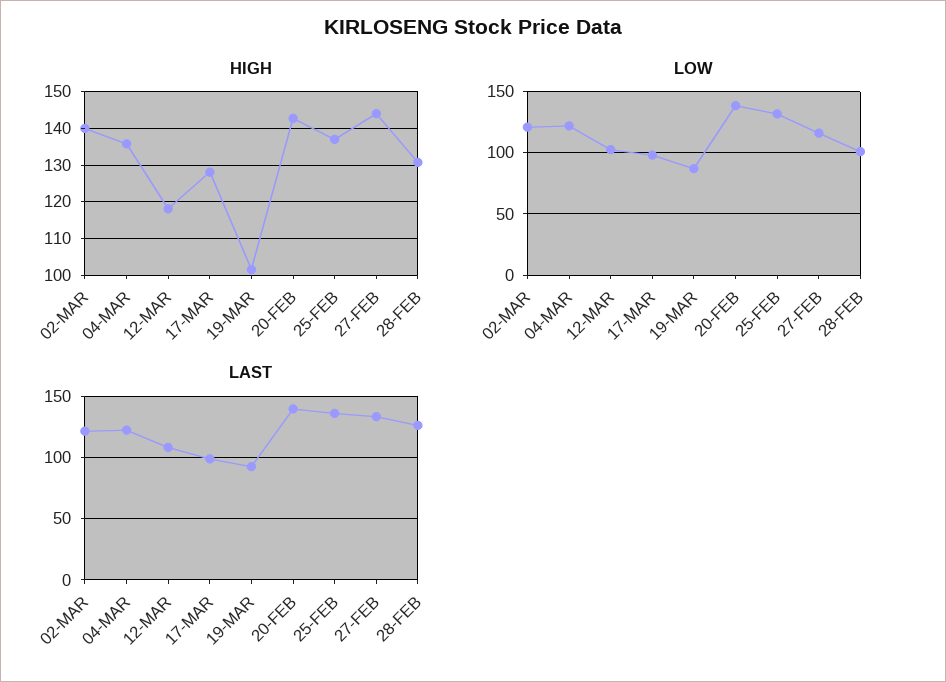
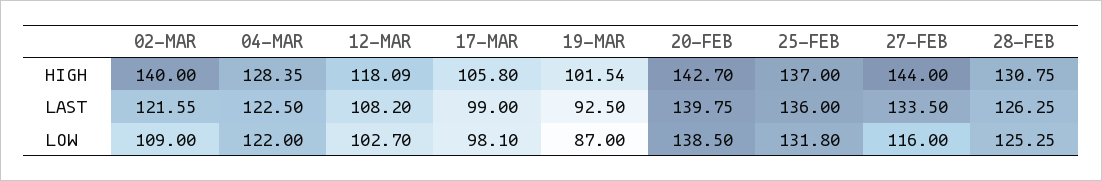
  {
    "HIGH": {
      "02-MAR": 140,
-     "04-MAR": 136,
+     "04-MAR": 128.35,
      "12-MAR": 118.09,
-     "17-MAR": 128,
+     "17-MAR": 105.8,
      "19-MAR": 101.54,
      "20-FEB": 142.7,
      "25-FEB": 137,
      "27-FEB": 144,
      "28-FEB": 130.75
    },
    "LOW": {
-     "02-MAR": 120,
+     "02-MAR": 109,
      "04-MAR": 122,
      "12-MAR": 102.7,
      "17-MAR": 98.1,
      "19-MAR": 87,
      "20-FEB": 138.5,
      "25-FEB": 131.8,
      "27-FEB": 116,
-     "28-FEB": 100
+     "28-FEB": 125.25
    },
    "LAST": {
      "02-MAR": 121.55,
      "04-MAR": 122.5,
      "12-MAR": 108.2,
      "17-MAR": 99,
      "19-MAR": 92.5,
      "20-FEB": 139.75,
      "25-FEB": 136,
      "27-FEB": 133.5,
      "28-FEB": 126.25
    }
  }

